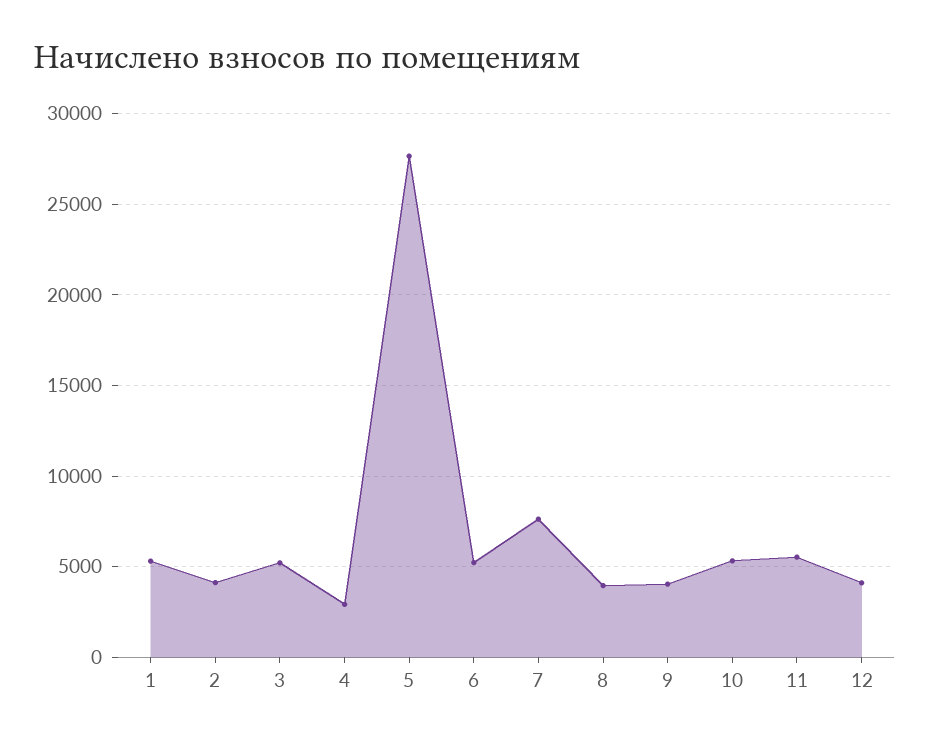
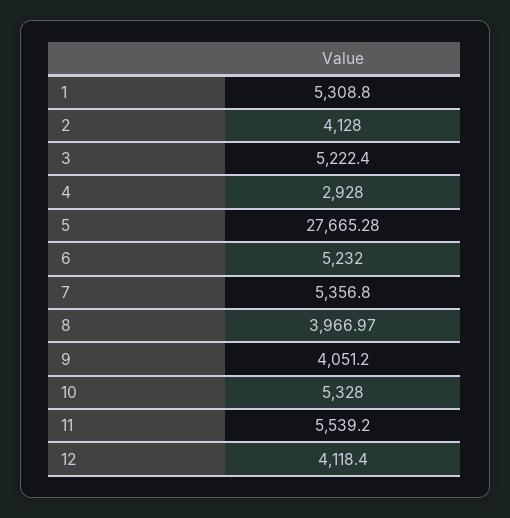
  {
    "1": 5308.8,
    "2": 4128,
    "3": 5222.4,
    "4": 2928,
    "5": 27665.28,
    "6": 5232,
-   "7": 7500,
+   "7": 5356.8,
    "8": 3966.97,
    "9": 4051.2,
    "10": 5328,
    "11": 5539.2,
    "12": 4118.4
  }

